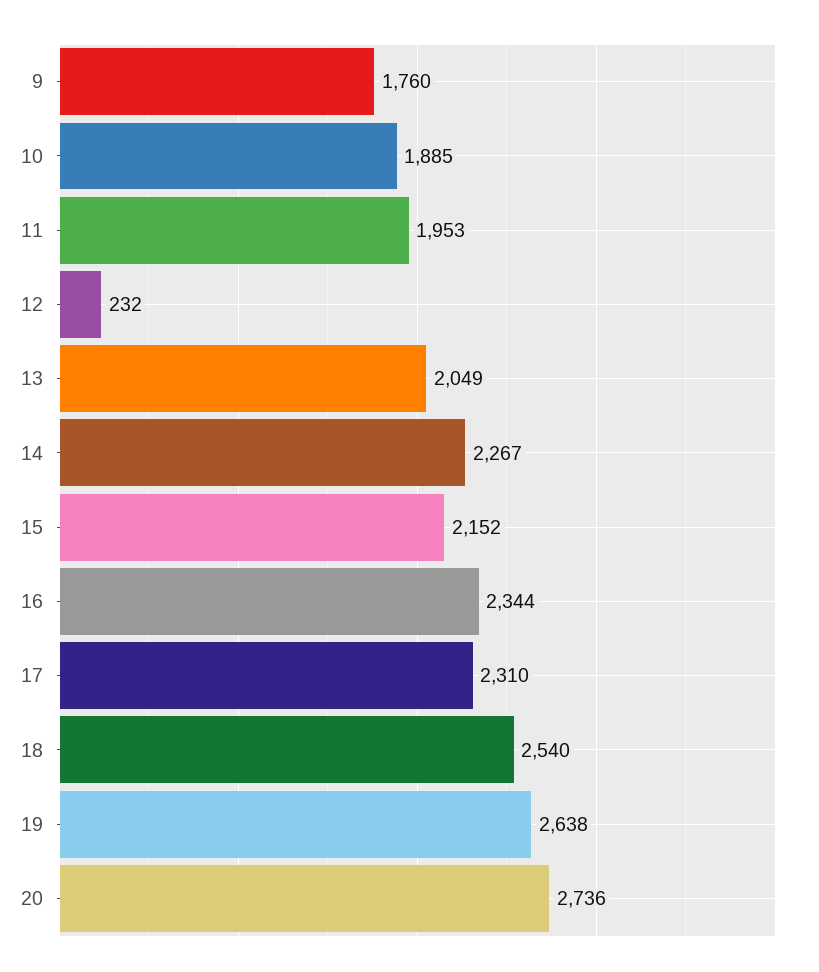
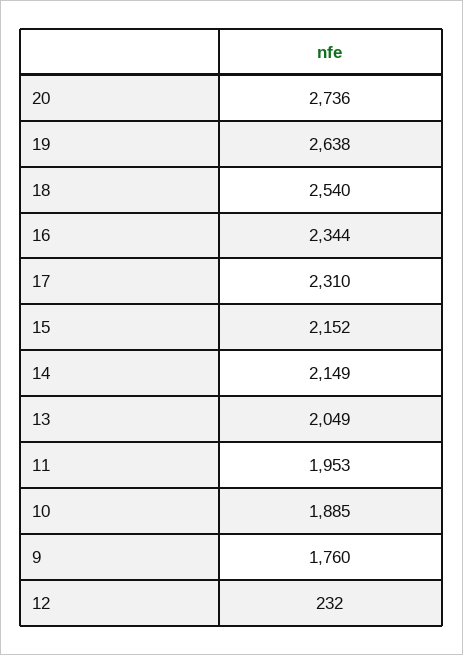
  {
    "9": 1760,
    "10": 1885,
    "11": 1953,
    "12": 232,
    "13": 2049,
-   "14": 2267,
+   "14": 2149,
    "15": 2152,
    "16": 2344,
    "17": 2310,
    "18": 2540,
    "19": 2638,
    "20": 2736
  }

